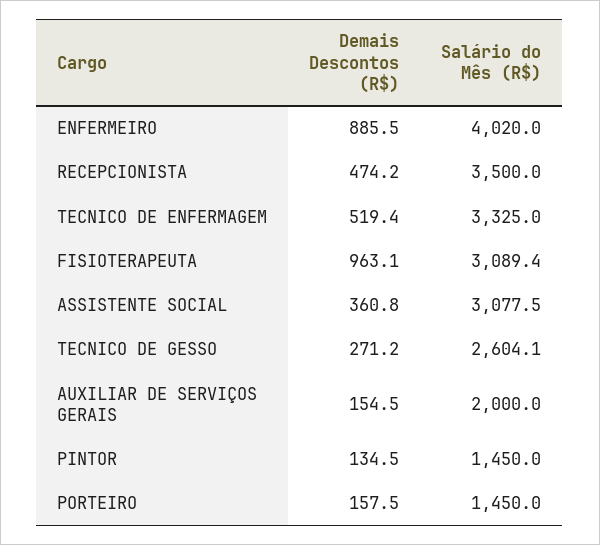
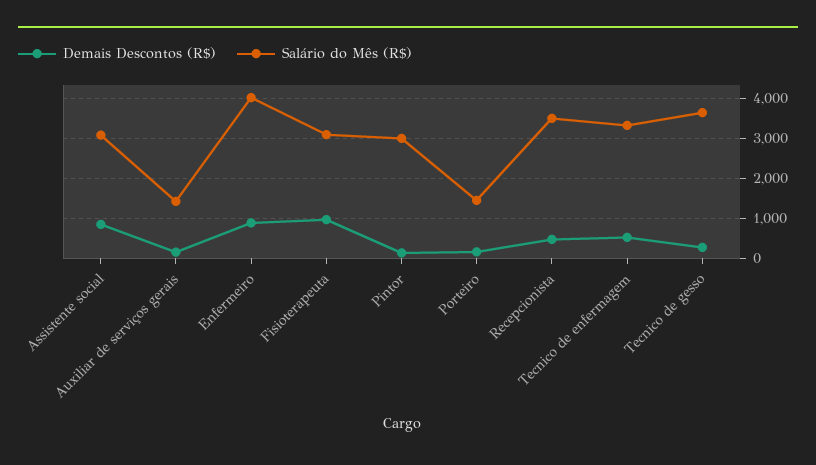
  {
    "Demais Descontos (R$)": {
      "ENFERMEIRO": 885.5,
      "RECEPCIONISTA": 474.2,
      "TECNICO DE ENFERMAGEM": 519.4,
      "FISIOTERAPEUTA": 963.1,
-     "ASSISTENTE SOCIAL": 360.8,
+     "ASSISTENTE SOCIAL": 800,
      "TECNICO DE GESSO": 271.2,
      "AUXILIAR DE SERVIÇOS GERAIS": 154.5,
      "PINTOR": 134.5,
      "PORTEIRO": 157.5
    },
    "Salário do Mês (R$)": {
      "ENFERMEIRO": 4020,
      "RECEPCIONISTA": 3500,
      "TECNICO DE ENFERMAGEM": 3325,
      "FISIOTERAPEUTA": 3089.4,
      "ASSISTENTE SOCIAL": 3077.5,
-     "TECNICO DE GESSO": 2604.1,
+     "TECNICO DE GESSO": 3600,
-     "AUXILIAR DE SERVIÇOS GERAIS": 2000,
+     "AUXILIAR DE SERVIÇOS GERAIS": 1400,
-     "PINTOR": 1450,
+     "PINTOR": 3000,
      "PORTEIRO": 1450
    }
  }

